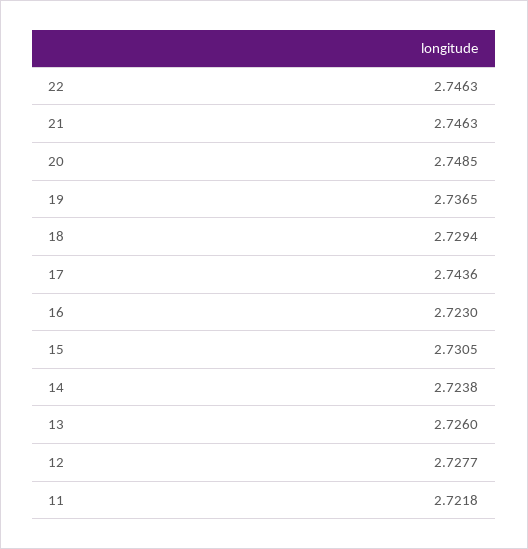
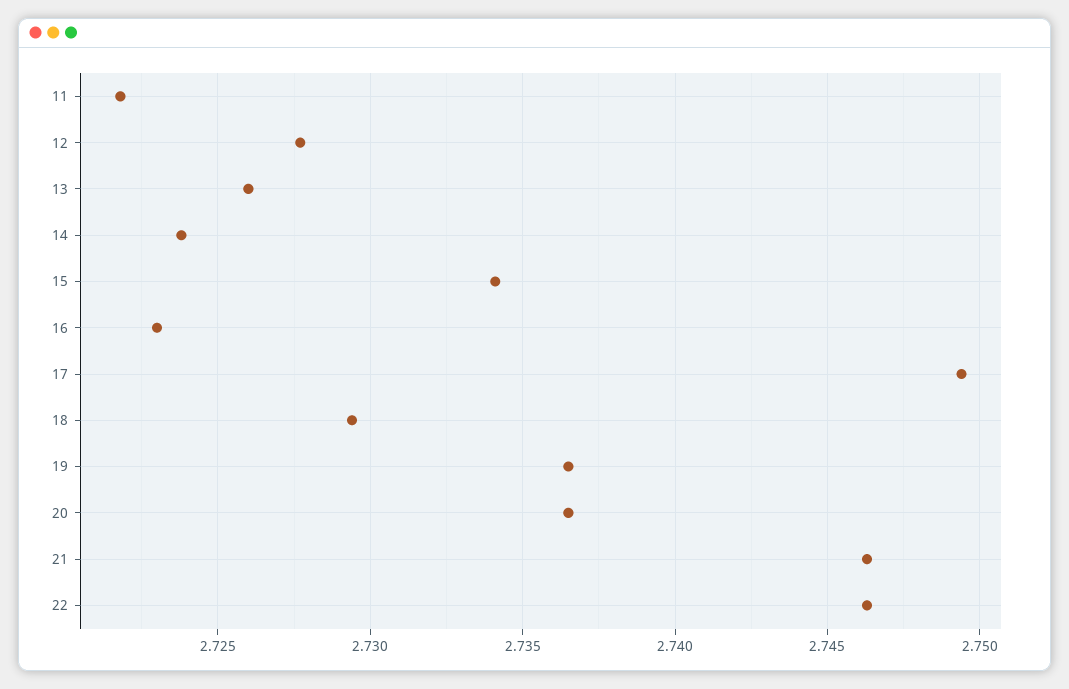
  {
    "22": 2.7463,
    "21": 2.7463,
-   "20": 2.7485,
+   "20": 2.7365,
    "19": 2.7365,
    "18": 2.7294,
-   "17": 2.7436,
+   "17": 2.7495,
    "16": 2.723,
-   "15": 2.7305,
+   "15": 2.734,
    "14": 2.7238,
    "13": 2.726,
    "12": 2.7277,
    "11": 2.7218
  }

